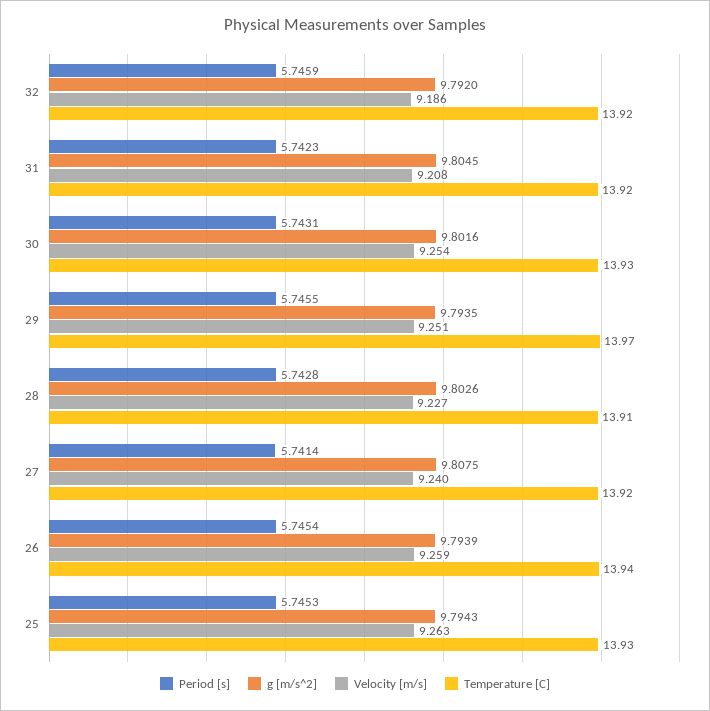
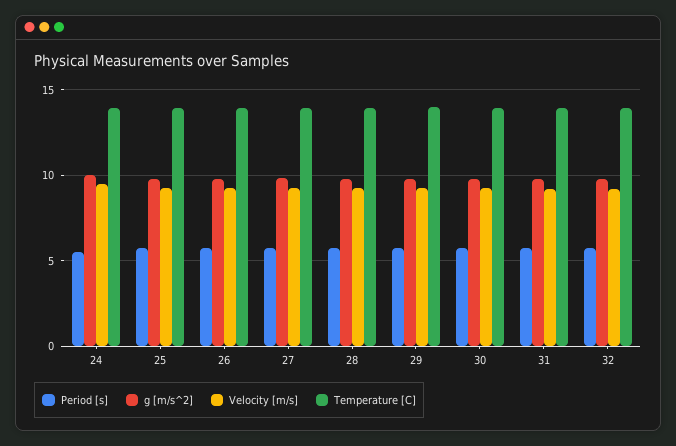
  {
    "Period [s]": {
      "32": 5.7459,
      "31": 5.7423,
      "30": 5.7431,
      "29": 5.7455,
      "28": 5.7428,
      "27": 5.7414,
      "26": 5.7454,
-     "25": 5.7453
+     "25": 5.7453,
+     "24": 5.5
    },
    "g [m/s^2]": {
      "32": 9.792,
      "31": 9.8045,
      "30": 9.8016,
      "29": 9.7935,
      "28": 9.8026,
      "27": 9.8075,
      "26": 9.7939,
-     "25": 9.7943
+     "25": 9.7943,
+     "24": 10
    },
    "Velocity [m/s]": {
      "32": 9.186,
      "31": 9.208,
      "30": 9.254,
      "29": 9.251,
      "28": 9.227,
      "27": 9.24,
      "26": 9.259,
-     "25": 9.263
+     "25": 9.263,
+     "24": 9.5
    },
    "Temperature [C]": {
      "32": 13.92,
      "31": 13.92,
      "30": 13.93,
      "29": 13.97,
      "28": 13.91,
      "27": 13.92,
      "26": 13.94,
-     "25": 13.93
+     "25": 13.93,
+     "24": 14
    }
  }

